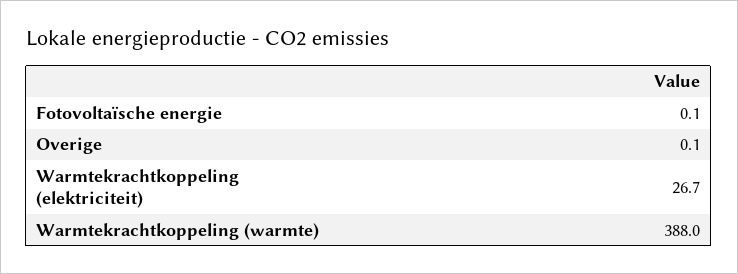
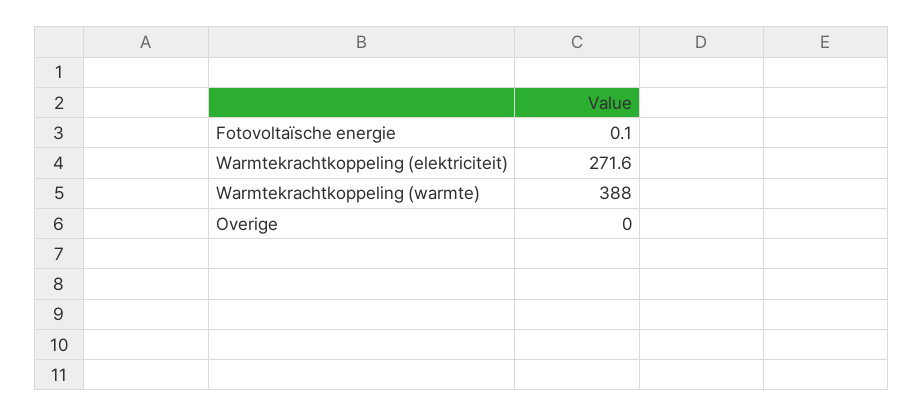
  {
    "Fotovoltaïsche energie": 0.1,
-   "Overige": 0.1,
+   "Overige": 0,
-   "Warmtekrachtkoppeling (elektriciteit)": 26.7,
+   "Warmtekrachtkoppeling (elektriciteit)": 271.6,
    "Warmtekrachtkoppeling (warmte)": 388
  }

